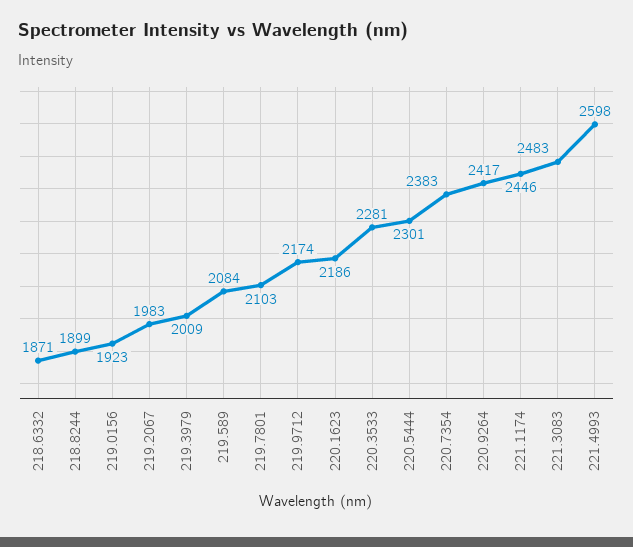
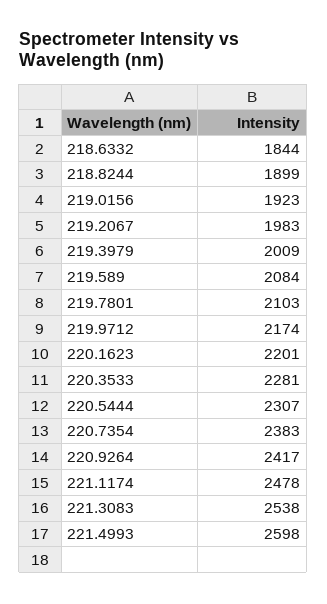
  {
-   "218.6332": 1871,
+   "218.6332": 1844,
    "218.8244": 1899,
    "219.0156": 1923,
    "219.2067": 1983,
    "219.3979": 2009,
    "219.589": 2084,
    "219.7801": 2103,
    "219.9712": 2174,
-   "220.1623": 2186,
+   "220.1623": 2201,
    "220.3533": 2281,
-   "220.5444": 2301,
+   "220.5444": 2307,
    "220.7354": 2383,
    "220.9264": 2417,
-   "221.1174": 2446,
+   "221.1174": 2478,
-   "221.3083": 2483,
+   "221.3083": 2538,
    "221.4993": 2598
  }

